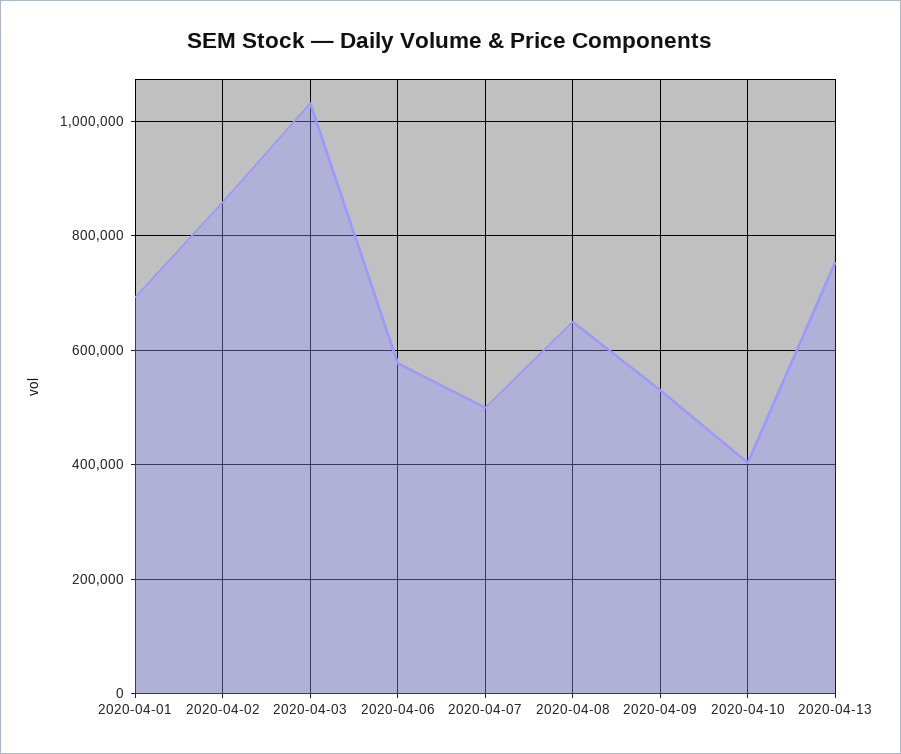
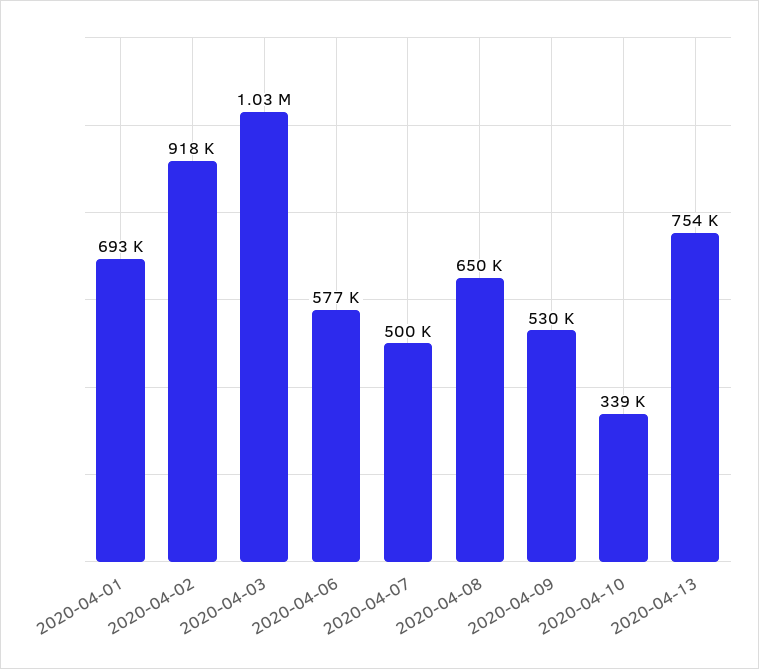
  {
    "2020-04-01": 693000,
-   "2020-04-02": 860000,
+   "2020-04-02": 918000,
    "2020-04-03": 1030000,
    "2020-04-06": 577000,
    "2020-04-07": 500000,
    "2020-04-08": 650000,
    "2020-04-09": 530000,
-   "2020-04-10": 400000,
+   "2020-04-10": 339000,
    "2020-04-13": 754000
  }

